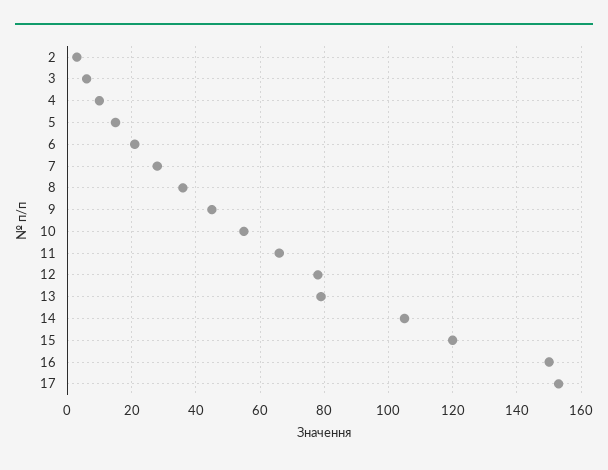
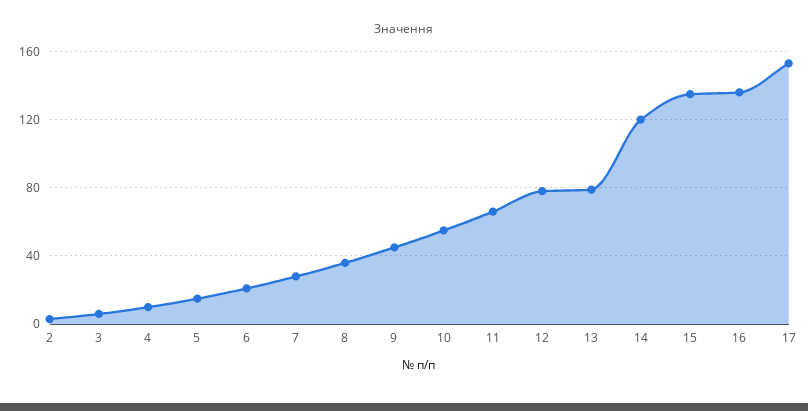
  {
    "2": 5,
    "3": 5,
    "4": 10,
    "5": 15,
    "6": 20,
    "7": 30,
    "8": 35,
    "9": 45,
    "10": 55,
    "11": 65,
    "12": 80,
    "13": 80,
-   "14": 105,
+   "14": 120,
-   "15": 120,
+   "15": 135,
-   "16": 150,
+   "16": 135,
    "17": 155
  }

